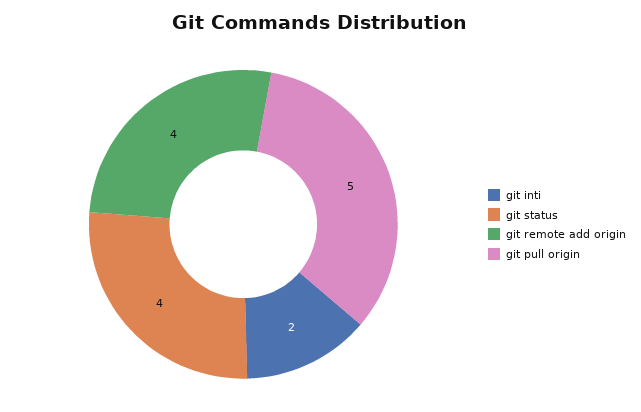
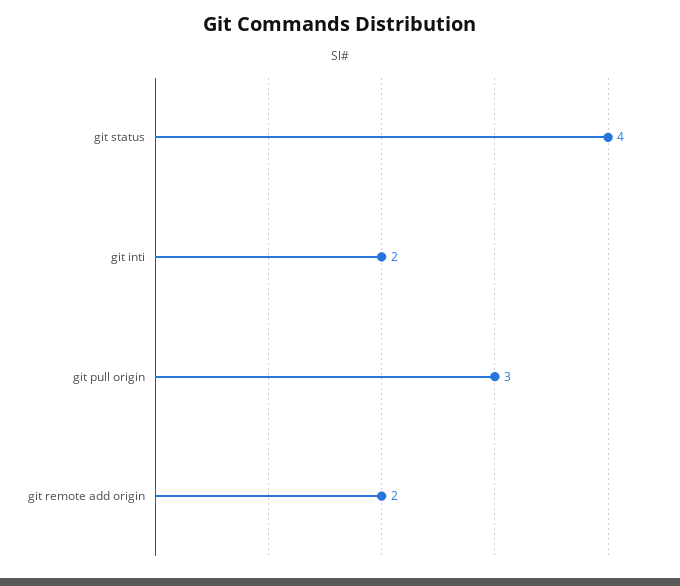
  {
    "git inti": 2,
    "git status": 4,
-   "git remote add origin": 4,
+   "git remote add origin": 2,
-   "git pull origin": 5
+   "git pull origin": 3
  }

